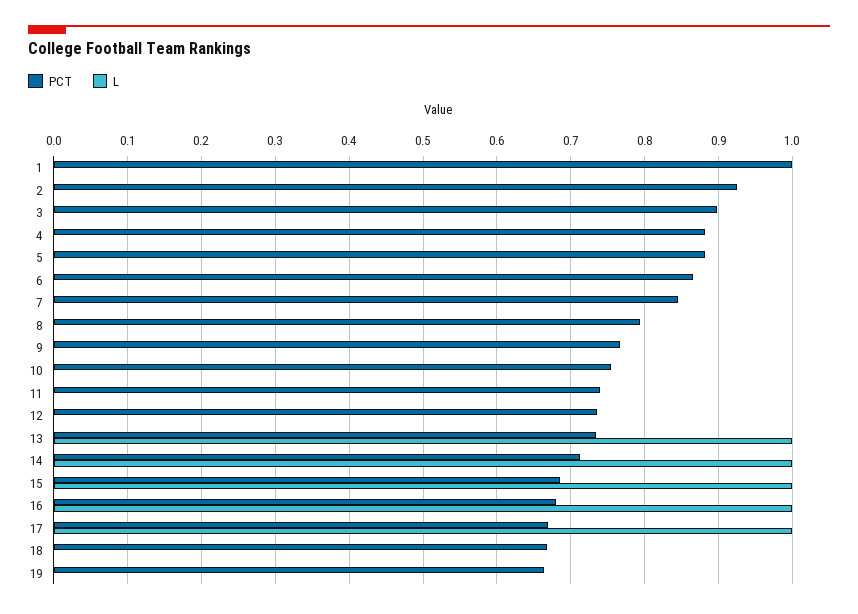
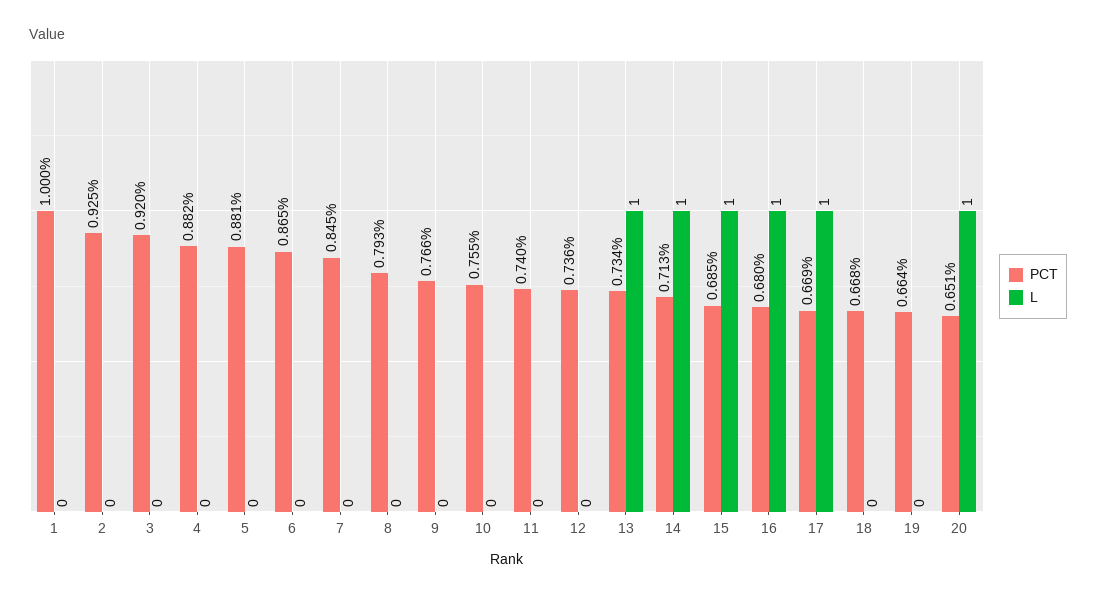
  {
    "PCT": {
      "1": 1,
      "2": 0.925,
-     "3": 0.9,
+     "3": 0.92,
      "4": 0.882,
      "5": 0.881,
      "6": 0.865,
      "7": 0.845,
      "8": 0.793,
      "9": 0.766,
      "10": 0.755,
      "11": 0.74,
      "12": 0.736,
      "13": 0.734,
      "14": 0.713,
      "15": 0.685,
      "16": 0.68,
      "17": 0.669,
      "18": 0.668,
-     "19": 0.664
+     "19": 0.664,
+     "20": 0.651
    },
    "L": {
      "1": 0,
      "2": 0,
      "3": 0,
      "4": 0,
      "5": 0,
      "6": 0,
      "7": 0,
      "8": 0,
      "9": 0,
      "10": 0,
      "11": 0,
      "12": 0,
      "13": 1,
      "14": 1,
      "15": 1,
      "16": 1,
      "17": 1,
      "18": 0,
-     "19": 0
+     "19": 0,
+     "20": 1
    }
  }

